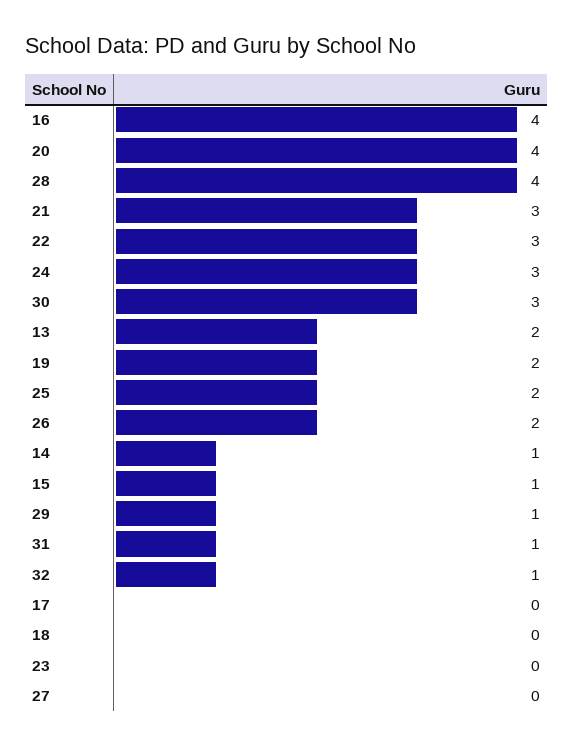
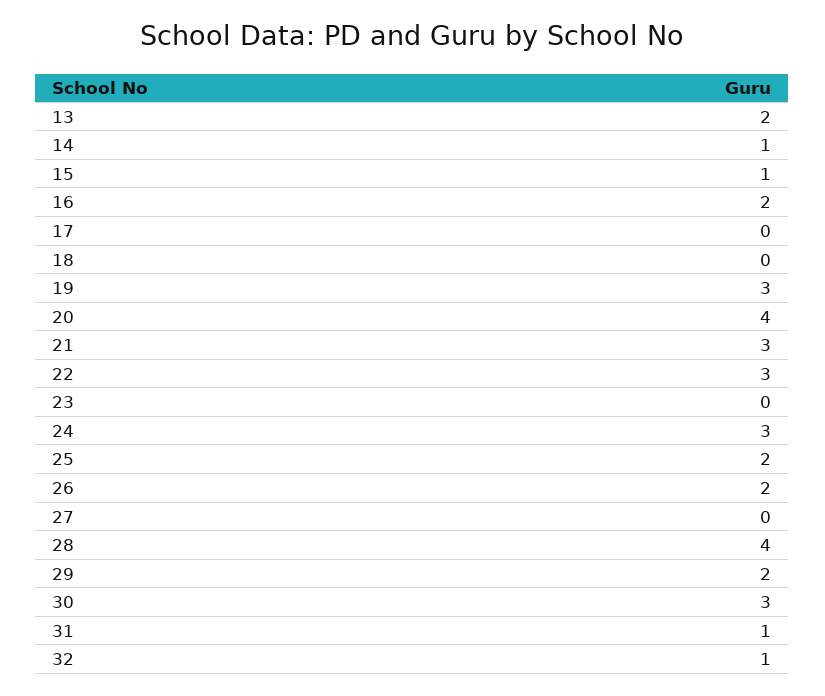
  {
-   "16": 4,
+   "16": 2,
    "20": 4,
    "28": 4,
    "21": 3,
    "22": 3,
    "24": 3,
    "30": 3,
    "13": 2,
-   "19": 2,
+   "19": 3,
    "25": 2,
    "26": 2,
    "14": 1,
    "15": 1,
-   "29": 1,
+   "29": 2,
    "31": 1,
    "32": 1,
    "17": 0,
    "18": 0,
    "23": 0,
    "27": 0
  }

